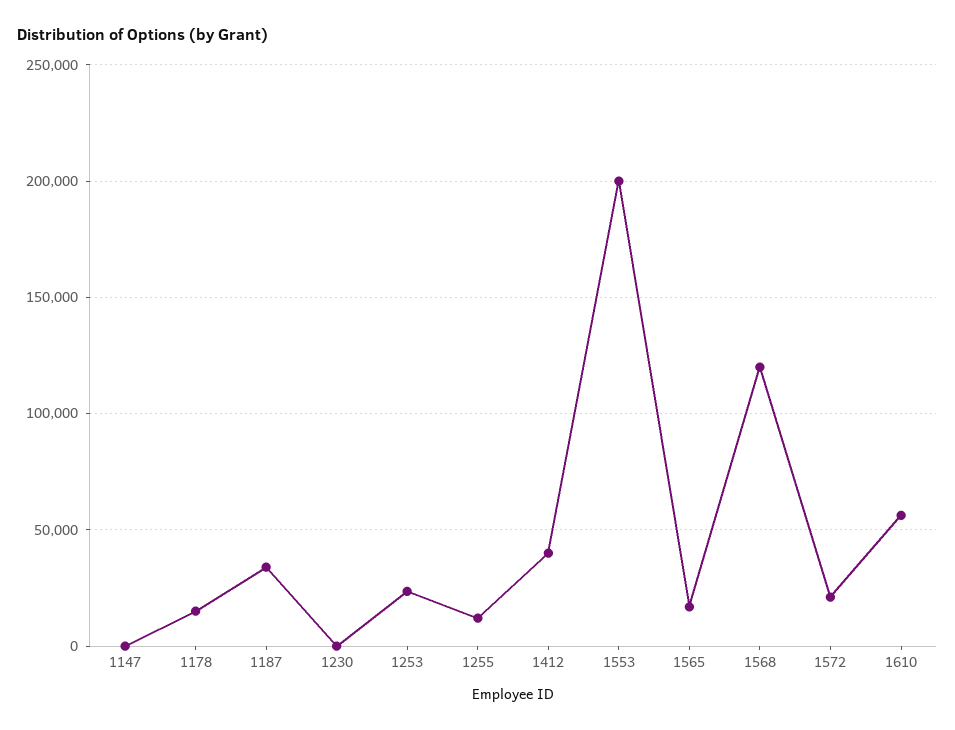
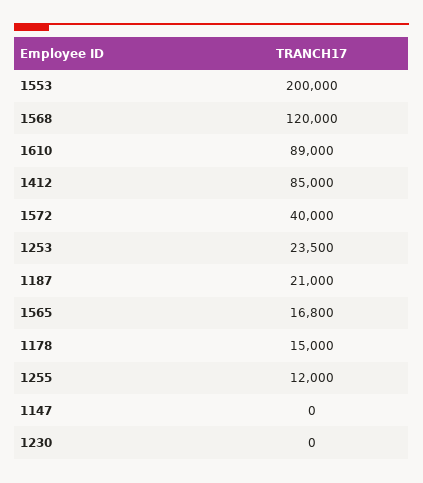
  {
    "1147": 0,
    "1178": 15000,
-   "1187": 35000,
+   "1187": 21000,
    "1230": 0,
    "1253": 23500,
    "1255": 12000,
-   "1412": 40000,
+   "1412": 85000,
    "1553": 200000,
    "1565": 16800,
    "1568": 120000,
-   "1572": 20000,
+   "1572": 40000,
-   "1610": 55000
+   "1610": 89000
  }

